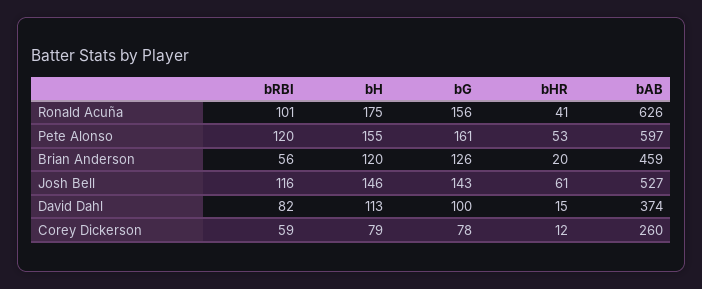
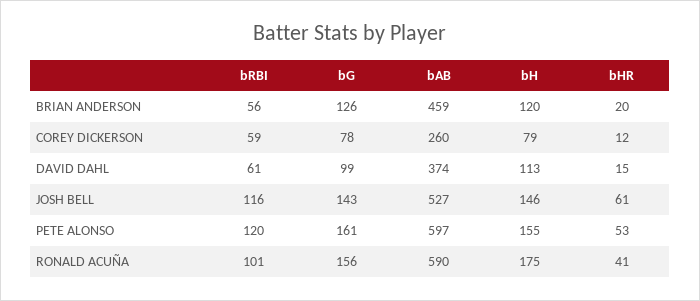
  {
    "bRBI": {
      "Ronald Acuña": 101,
      "Pete Alonso": 120,
      "Brian Anderson": 56,
      "Josh Bell": 116,
-     "David Dahl": 82,
+     "David Dahl": 61,
      "Corey Dickerson": 59
    },
    "bH": {
      "Ronald Acuña": 175,
      "Pete Alonso": 155,
      "Brian Anderson": 120,
      "Josh Bell": 146,
      "David Dahl": 113,
      "Corey Dickerson": 79
    },
    "bG": {
      "Ronald Acuña": 156,
      "Pete Alonso": 161,
      "Brian Anderson": 126,
      "Josh Bell": 143,
-     "David Dahl": 100,
+     "David Dahl": 99,
      "Corey Dickerson": 78
    },
    "bHR": {
      "Ronald Acuña": 41,
      "Pete Alonso": 53,
      "Brian Anderson": 20,
      "Josh Bell": 61,
      "David Dahl": 15,
      "Corey Dickerson": 12
    },
    "bAB": {
-     "Ronald Acuña": 626,
+     "Ronald Acuña": 590,
      "Pete Alonso": 597,
      "Brian Anderson": 459,
      "Josh Bell": 527,
      "David Dahl": 374,
      "Corey Dickerson": 260
    }
  }

